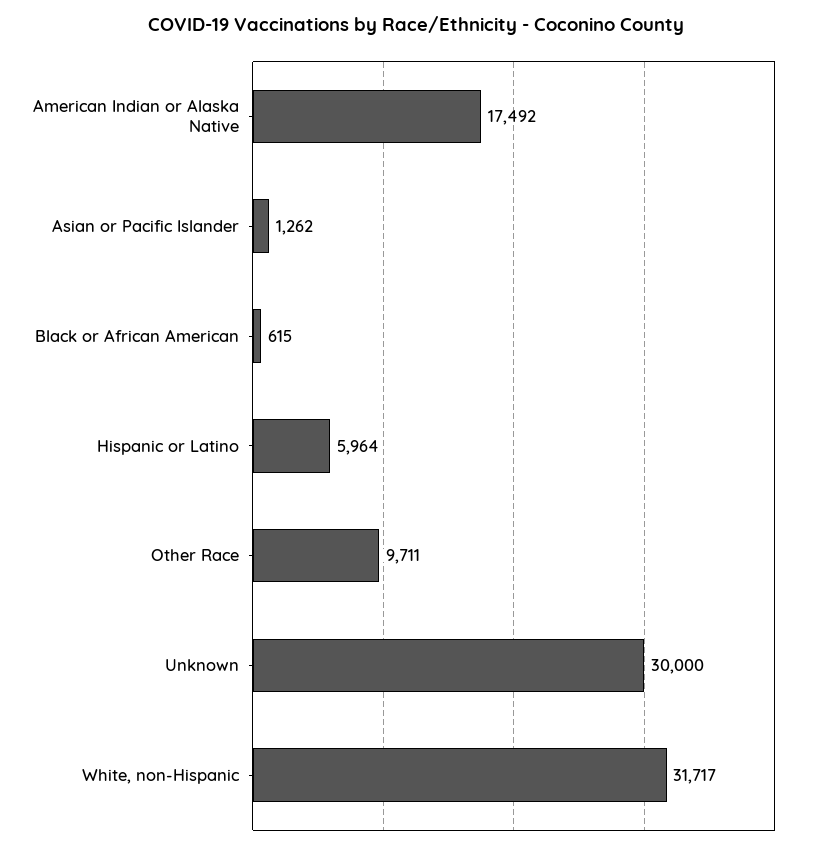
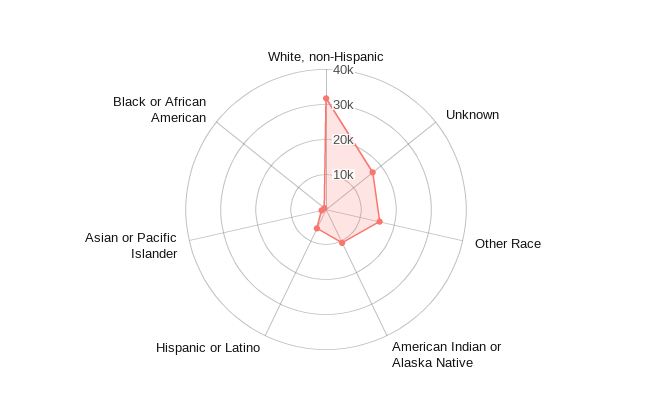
  {
-   "American Indian or Alaska Native": 17492,
+   "American Indian or Alaska Native": 10000,
    "Asian or Pacific Islander": 1262,
    "Black or African American": 615,
    "Hispanic or Latino": 5964,
-   "Other Race": 9711,
+   "Other Race": 15000,
-   "Unknown": 30000,
+   "Unknown": 17500,
    "White, non-Hispanic": 31717
  }

